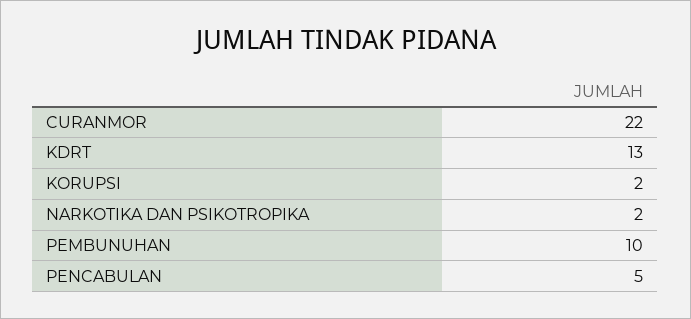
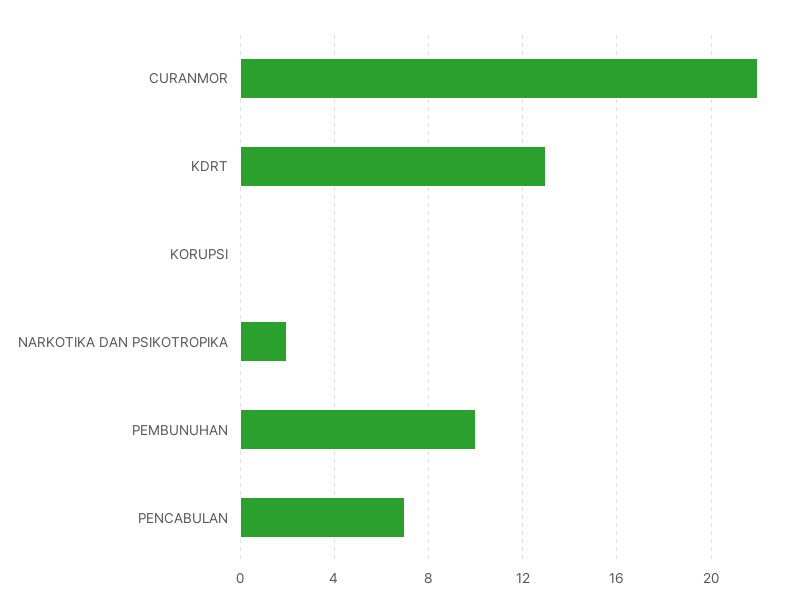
  {
    "CURANMOR": 22,
    "KDRT": 13,
-   "KORUPSI": 2,
+   "KORUPSI": 0,
    "NARKOTIKA DAN PSIKOTROPIKA": 2,
    "PEMBUNUHAN": 10,
-   "PENCABULAN": 5
+   "PENCABULAN": 7
  }

